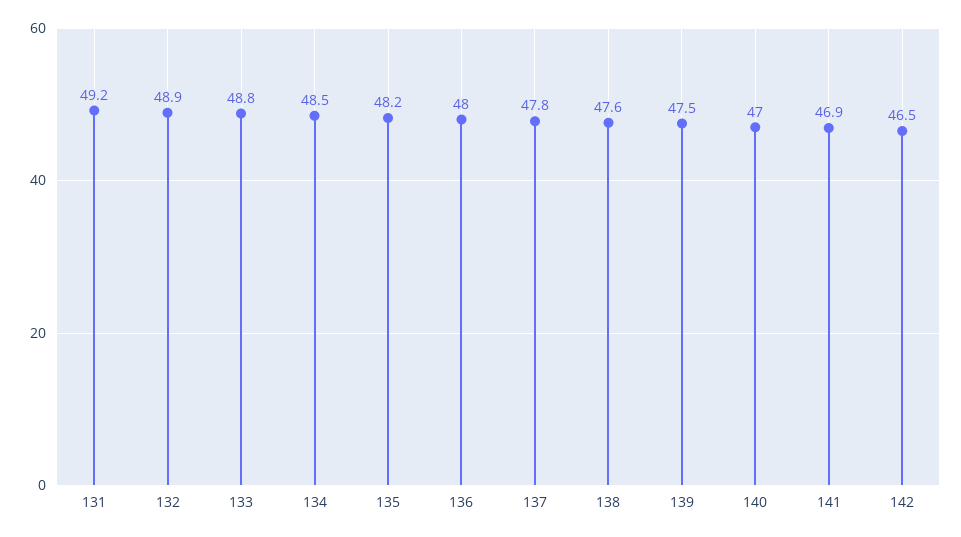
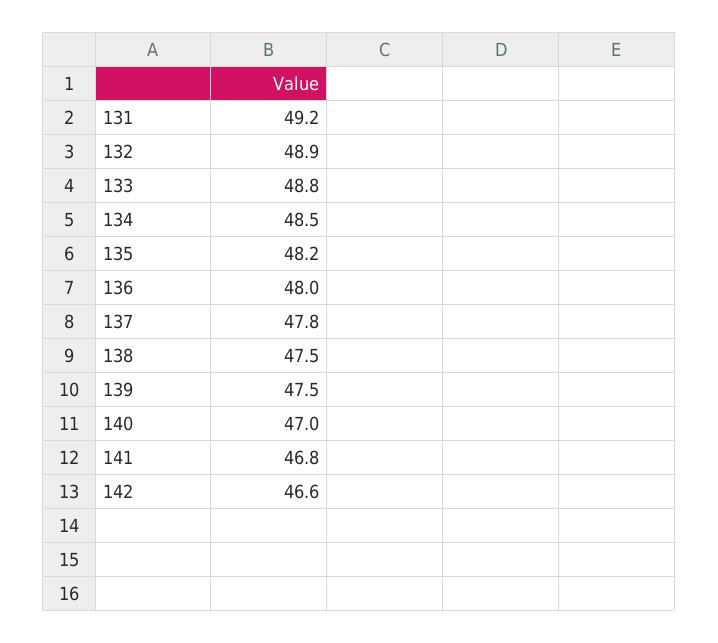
  {
    "131": 49.2,
    "132": 48.9,
    "133": 48.8,
    "134": 48.5,
    "135": 48.2,
    "136": 48,
    "137": 47.8,
-   "138": 47.6,
+   "138": 47.5,
    "139": 47.5,
    "140": 47,
-   "141": 46.9,
+   "141": 46.8,
-   "142": 46.5
+   "142": 46.6
  }

